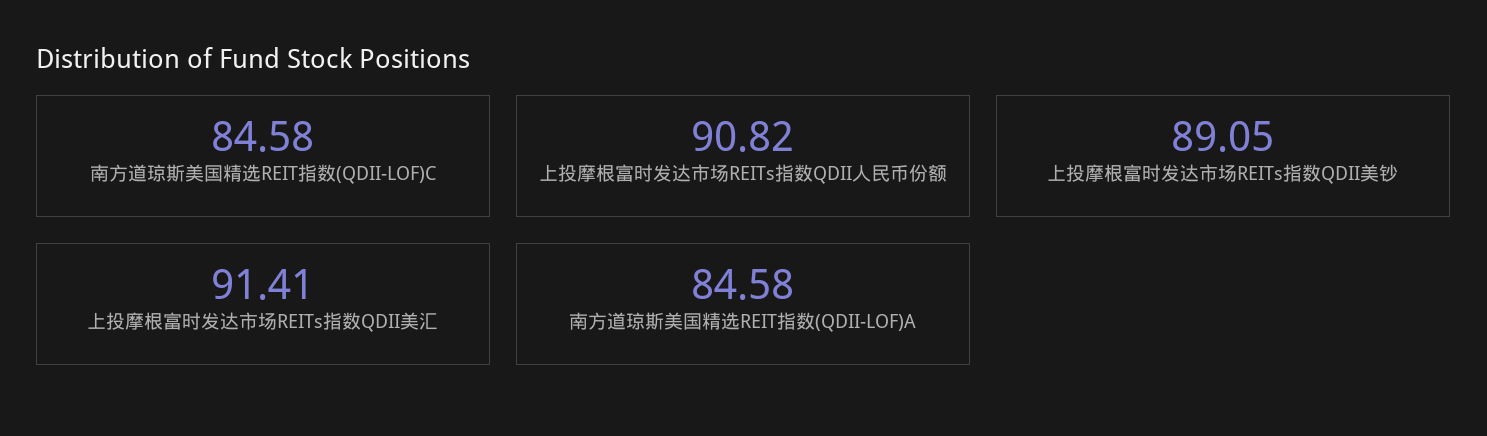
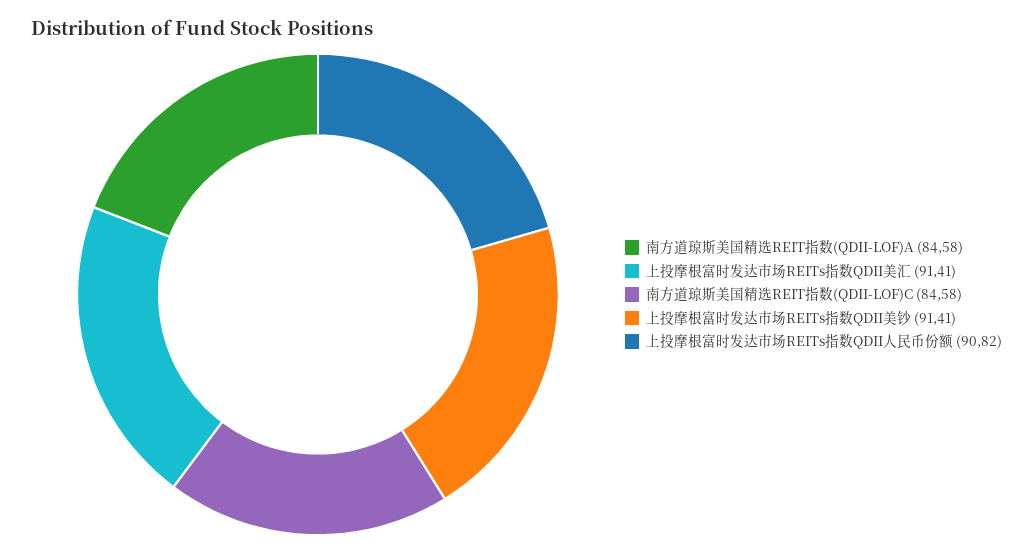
  {
    "南方道琼斯美国精选REIT指数(QDII-LOF)C": 84.58,
    "上投摩根富时发达市场REITs指数QDII人民币份额": 90.82,
-   "上投摩根富时发达市场REITs指数QDII美钞": 89.05,
+   "上投摩根富时发达市场REITs指数QDII美钞": 91.41,
    "上投摩根富时发达市场REITs指数QDII美汇": 91.41,
    "南方道琼斯美国精选REIT指数(QDII-LOF)A": 84.58
  }

